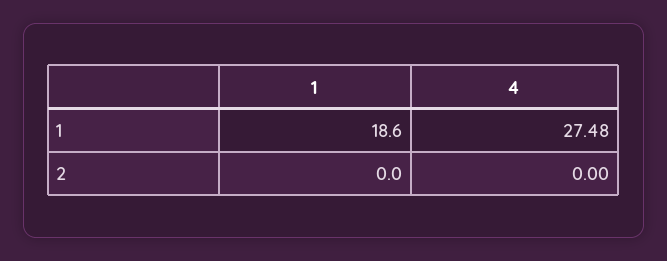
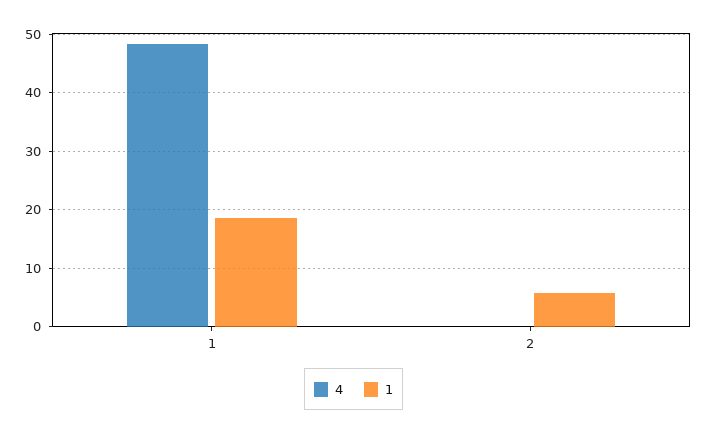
  {
    "1": {
      "1": 18.6,
-     "2": 0
+     "2": 6
    },
    "4": {
-     "1": 27.48,
+     "1": 48,
      "2": 0
    }
  }

